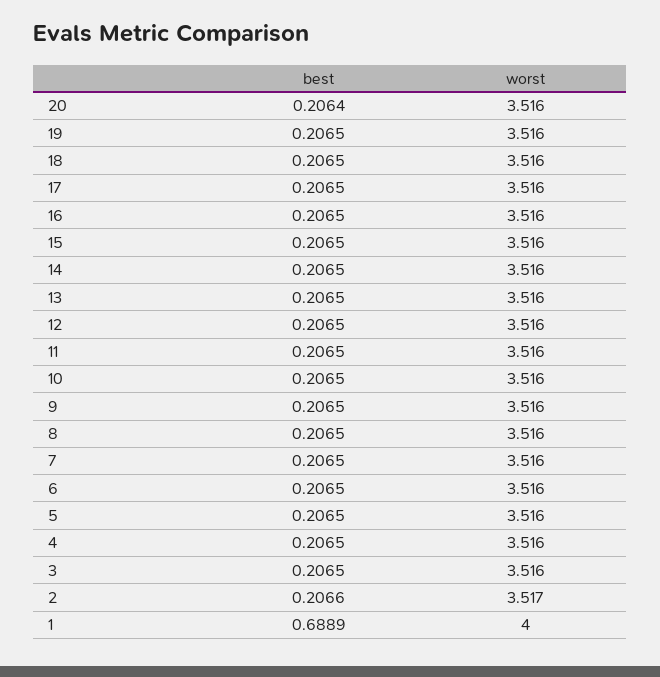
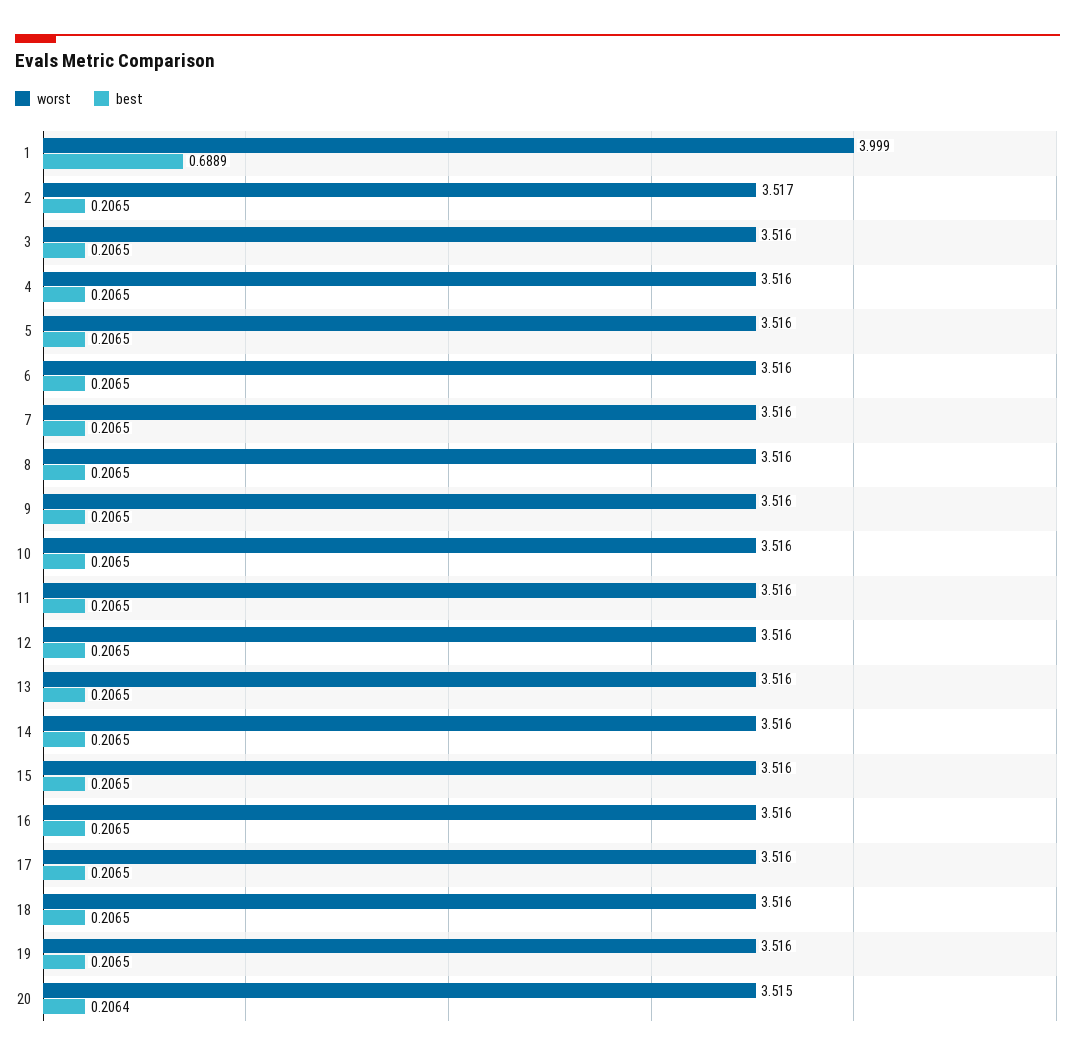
  {
    "best": {
      "20": 0.2064,
      "19": 0.2065,
      "18": 0.2065,
      "17": 0.2065,
      "16": 0.2065,
      "15": 0.2065,
      "14": 0.2065,
      "13": 0.2065,
      "12": 0.2065,
      "11": 0.2065,
      "10": 0.2065,
      "9": 0.2065,
      "8": 0.2065,
      "7": 0.2065,
      "6": 0.2065,
      "5": 0.2065,
      "4": 0.2065,
      "3": 0.2065,
-     "2": 0.2066,
+     "2": 0.2065,
      "1": 0.6889
    },
    "worst": {
-     "20": 3.516,
+     "20": 3.515,
      "19": 3.516,
      "18": 3.516,
      "17": 3.516,
      "16": 3.516,
      "15": 3.516,
      "14": 3.516,
      "13": 3.516,
      "12": 3.516,
      "11": 3.516,
      "10": 3.516,
      "9": 3.516,
      "8": 3.516,
      "7": 3.516,
      "6": 3.516,
      "5": 3.516,
      "4": 3.516,
      "3": 3.516,
      "2": 3.517,
-     "1": 4
+     "1": 3.999
    }
  }

